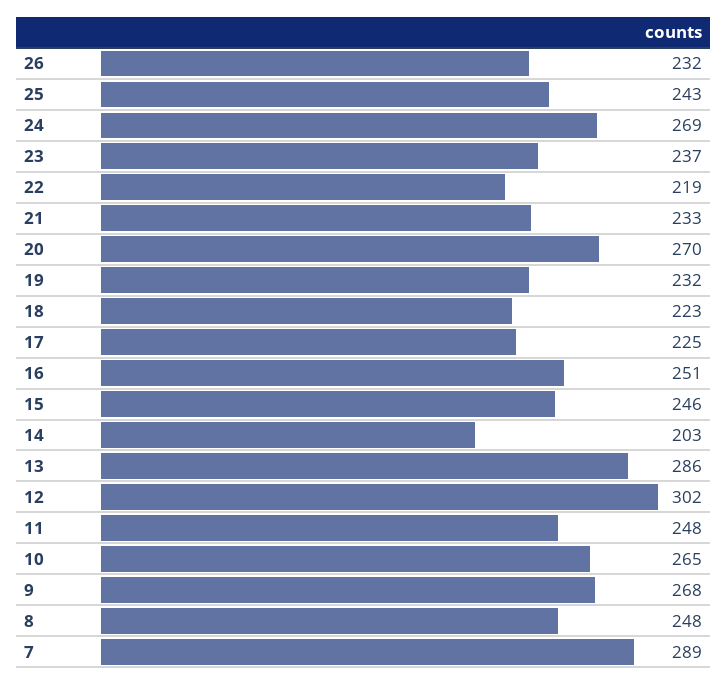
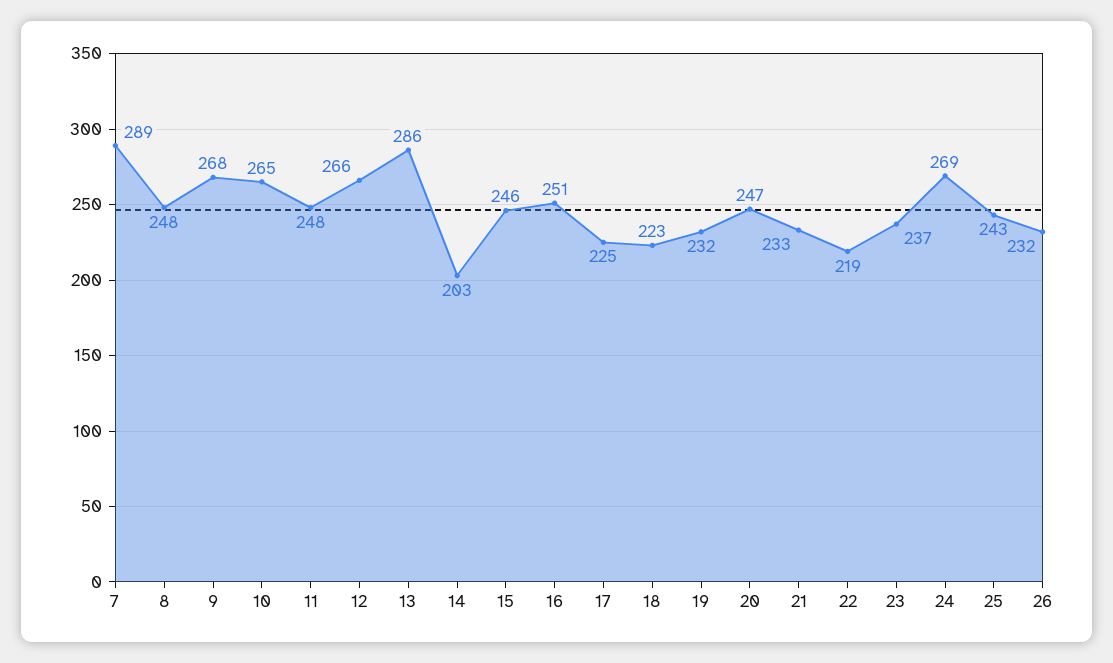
  {
    "26": 232,
    "25": 243,
    "24": 269,
    "23": 237,
    "22": 219,
    "21": 233,
-   "20": 270,
+   "20": 247,
    "19": 232,
    "18": 223,
    "17": 225,
    "16": 251,
    "15": 246,
    "14": 203,
    "13": 286,
-   "12": 302,
+   "12": 266,
    "11": 248,
    "10": 265,
    "9": 268,
    "8": 248,
    "7": 289
  }

